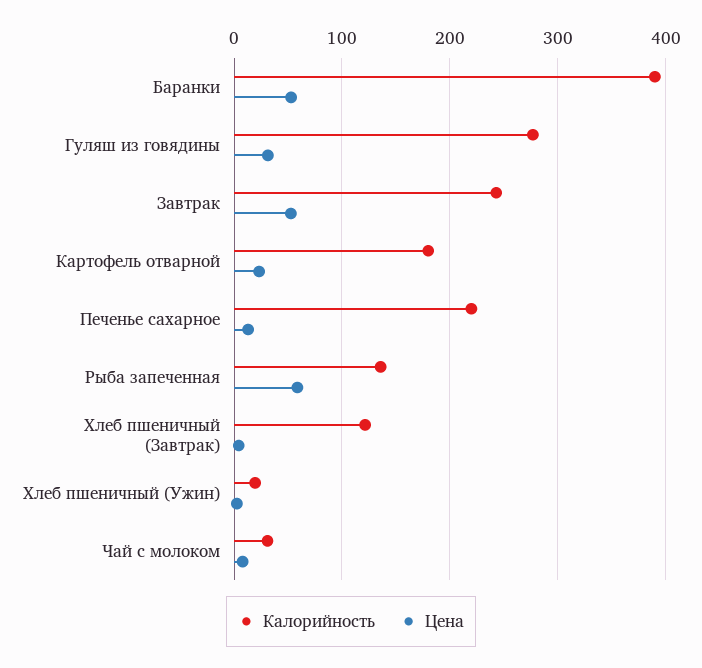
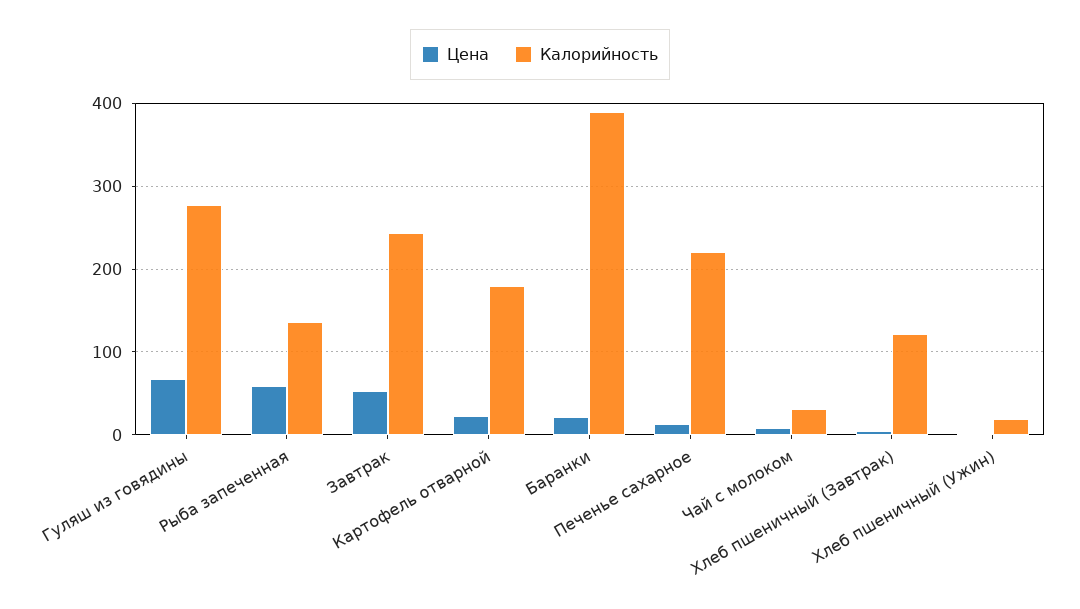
  {
    "Калорийность": {
      "Баранки": 390,
      "Гуляш из говядины": 280,
      "Завтрак": 240,
      "Картофель отварной": 180,
      "Печенье сахарное": 220,
      "Рыба запеченная": 140,
      "Хлеб пшеничный (Завтрак)": 120,
      "Хлеб пшеничный (Ужин)": 20,
      "Чай с молоком": 30
    },
    "Цена": {
-     "Баранки": 50,
+     "Баранки": 20,
-     "Гуляш из говядины": 30,
+     "Гуляш из говядины": 70,
      "Завтрак": 50,
      "Картофель отварной": 20,
      "Печенье сахарное": 10,
      "Рыба запеченная": 60,
      "Хлеб пшеничный (Завтрак)": 0,
      "Хлеб пшеничный (Ужин)": 0,
      "Чай с молоком": 10
    }
  }

